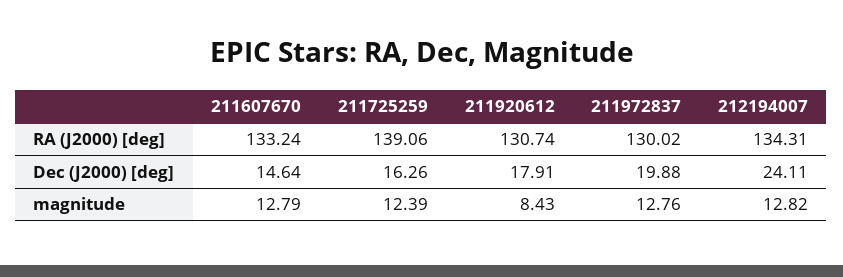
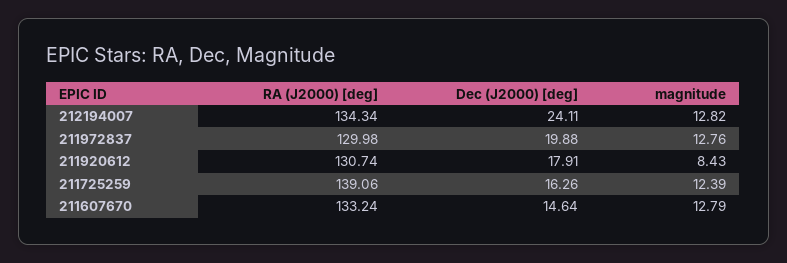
  {
    "211607670": {
      "RA (J2000) [deg]": 133.24,
      "Dec (J2000) [deg]": 14.64,
      "magnitude": 12.79
    },
    "211725259": {
      "RA (J2000) [deg]": 139.06,
      "Dec (J2000) [deg]": 16.26,
      "magnitude": 12.39
    },
    "211920612": {
      "RA (J2000) [deg]": 130.74,
      "Dec (J2000) [deg]": 17.91,
      "magnitude": 8.43
    },
    "211972837": {
-     "RA (J2000) [deg]": 130.02,
+     "RA (J2000) [deg]": 129.98,
      "Dec (J2000) [deg]": 19.88,
      "magnitude": 12.76
    },
    "212194007": {
-     "RA (J2000) [deg]": 134.31,
+     "RA (J2000) [deg]": 134.34,
      "Dec (J2000) [deg]": 24.11,
      "magnitude": 12.82
    }
  }

